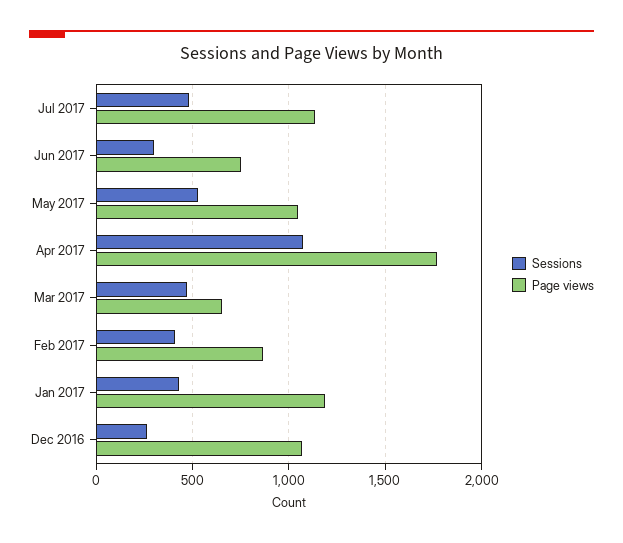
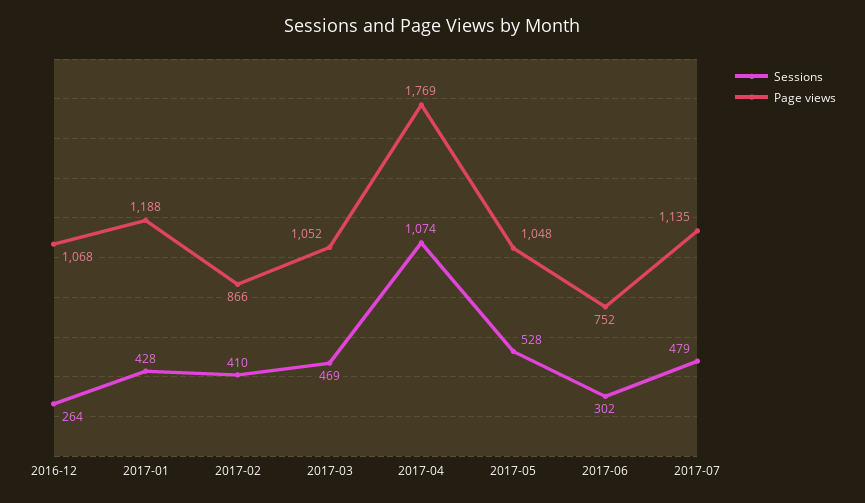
  {
    "Sessions": {
      "Jul 2017": 479,
      "Jun 2017": 302,
      "May 2017": 528,
      "Apr 2017": 1074,
      "Mar 2017": 469,
      "Feb 2017": 410,
      "Jan 2017": 428,
      "Dec 2016": 264
    },
    "Page views": {
      "Jul 2017": 1135,
      "Jun 2017": 752,
      "May 2017": 1048,
      "Apr 2017": 1769,
-     "Mar 2017": 650,
+     "Mar 2017": 1052,
      "Feb 2017": 866,
      "Jan 2017": 1188,
      "Dec 2016": 1068
    }
  }

